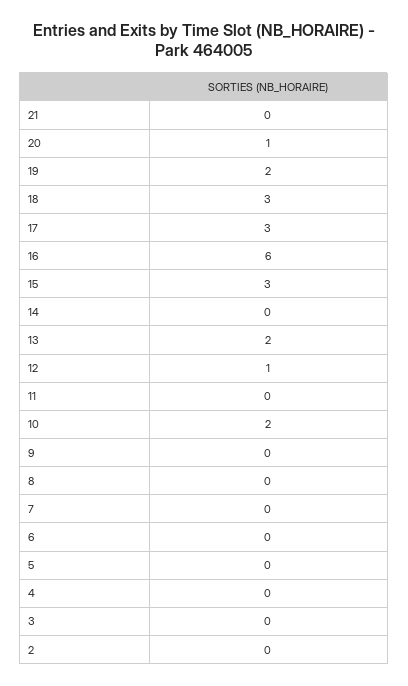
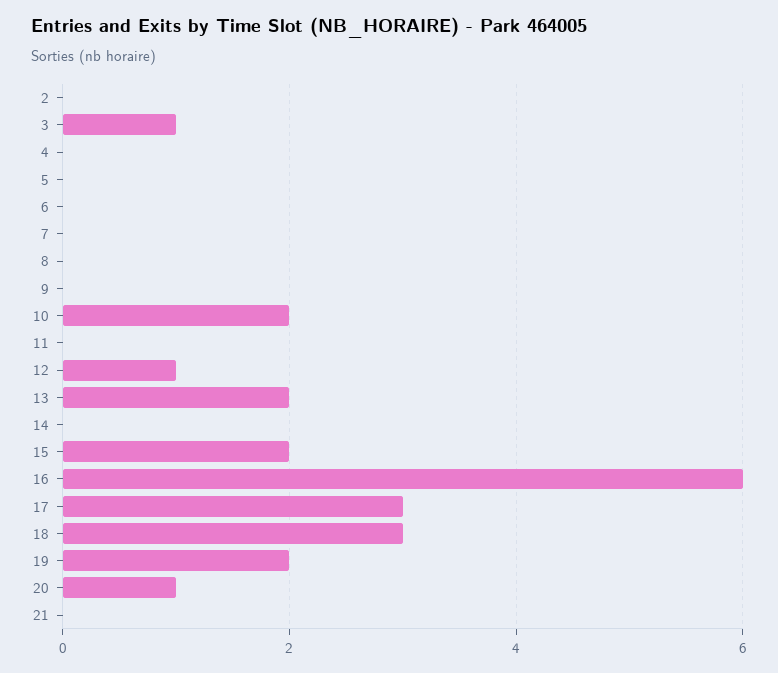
  {
    "21": 0,
    "20": 1,
    "19": 2,
    "18": 3,
    "17": 3,
    "16": 6,
-   "15": 3,
+   "15": 2,
    "14": 0,
    "13": 2,
    "12": 1,
    "11": 0,
    "10": 2,
    "9": 0,
    "8": 0,
    "7": 0,
    "6": 0,
    "5": 0,
    "4": 0,
-   "3": 0,
+   "3": 1,
    "2": 0
  }

